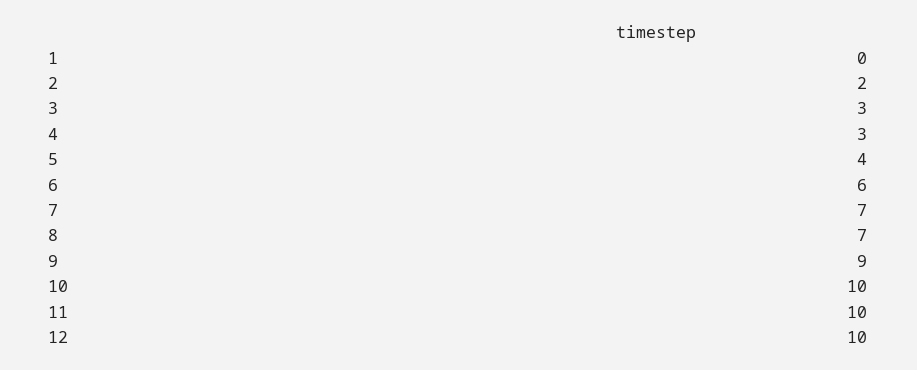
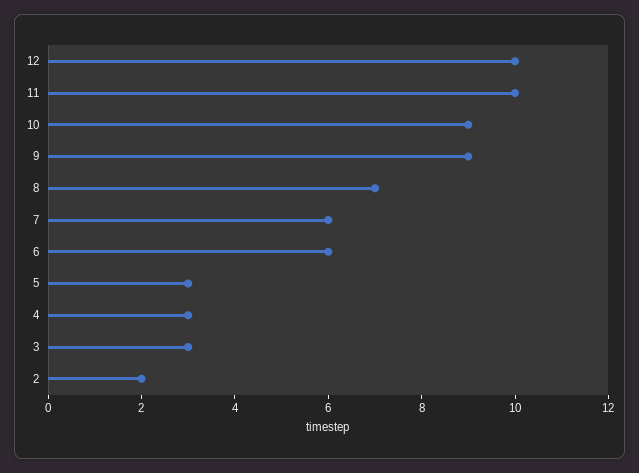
  {
-   "1": 0,
    "2": 2,
    "3": 3,
    "4": 3,
-   "5": 4,
+   "5": 3,
    "6": 6,
-   "7": 7,
+   "7": 6,
    "8": 7,
    "9": 9,
-   "10": 10,
+   "10": 9,
    "11": 10,
    "12": 10
  }

